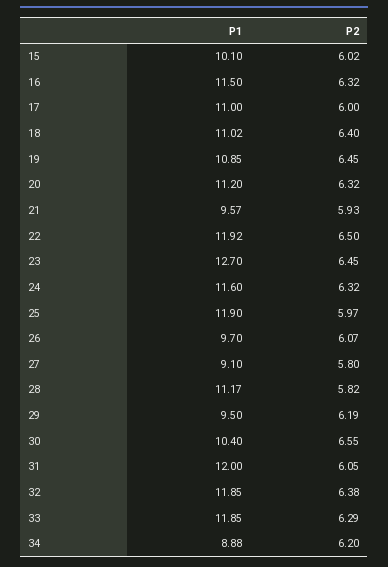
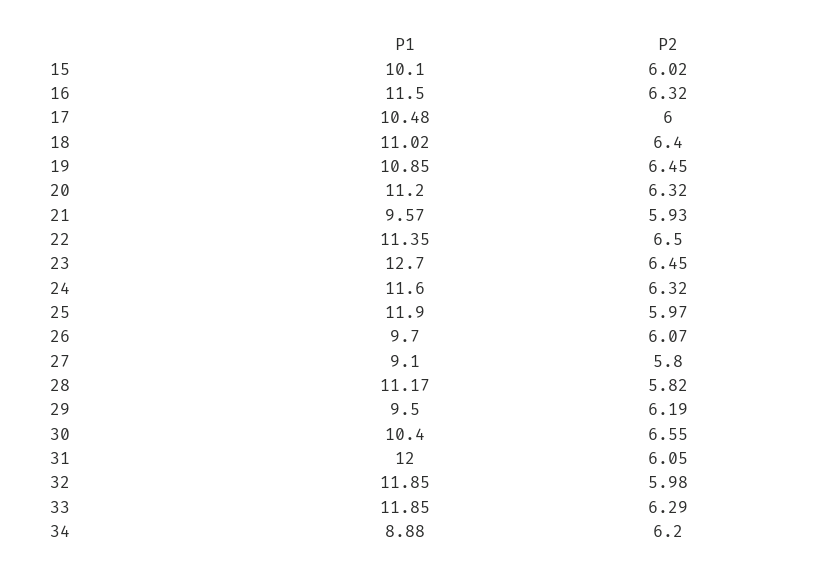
  {
    "P1": {
      "15": 10.1,
      "16": 11.5,
-     "17": 11,
+     "17": 10.48,
      "18": 11.02,
      "19": 10.85,
      "20": 11.2,
      "21": 9.57,
-     "22": 11.92,
+     "22": 11.35,
      "23": 12.7,
      "24": 11.6,
      "25": 11.9,
      "26": 9.7,
      "27": 9.1,
      "28": 11.17,
      "29": 9.5,
      "30": 10.4,
      "31": 12,
      "32": 11.85,
      "33": 11.85,
      "34": 8.88
    },
    "P2": {
      "15": 6.02,
      "16": 6.32,
      "17": 6,
      "18": 6.4,
      "19": 6.45,
      "20": 6.32,
      "21": 5.93,
      "22": 6.5,
      "23": 6.45,
      "24": 6.32,
      "25": 5.97,
      "26": 6.07,
      "27": 5.8,
      "28": 5.82,
      "29": 6.19,
      "30": 6.55,
      "31": 6.05,
-     "32": 6.38,
+     "32": 5.98,
      "33": 6.29,
      "34": 6.2
    }
  }

